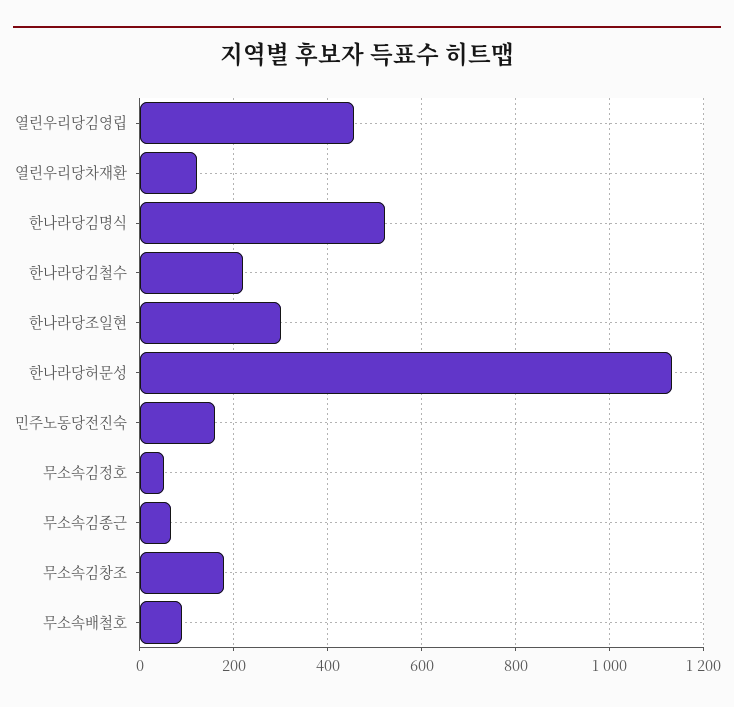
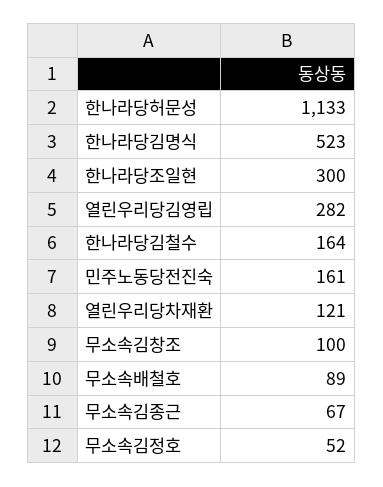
  {
-   "열린우리당김영립": 460,
+   "열린우리당김영립": 282,
    "열린우리당차재환": 121,
    "한나라당김명식": 523,
-   "한나라당김철수": 220,
+   "한나라당김철수": 164,
    "한나라당조일현": 300,
    "한나라당허문성": 1133,
    "민주노동당전진숙": 161,
    "무소속김정호": 52,
    "무소속김종근": 67,
-   "무소속김창조": 180,
+   "무소속김창조": 100,
    "무소속배철호": 89
  }

